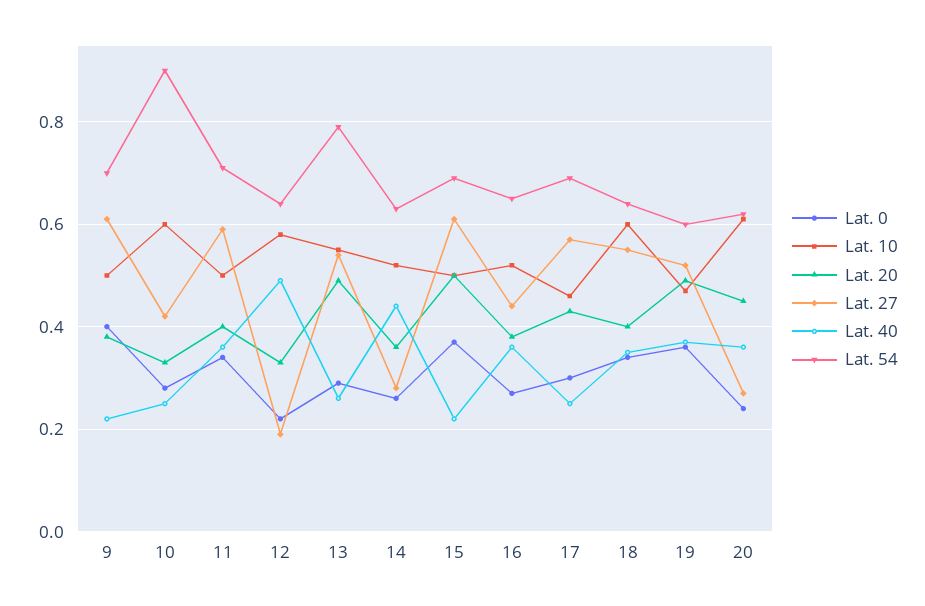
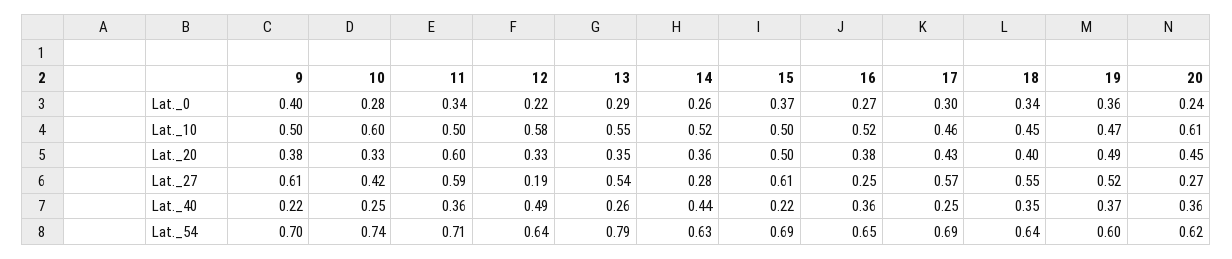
  {
    "Lat. 0": {
      "9": 0.4,
      "10": 0.28,
      "11": 0.34,
      "12": 0.22,
      "13": 0.29,
      "14": 0.26,
      "15": 0.37,
      "16": 0.27,
      "17": 0.3,
      "18": 0.34,
      "19": 0.36,
      "20": 0.24
    },
    "Lat. 10": {
      "9": 0.5,
      "10": 0.6,
      "11": 0.5,
      "12": 0.58,
      "13": 0.55,
      "14": 0.52,
      "15": 0.5,
      "16": 0.52,
      "17": 0.46,
-     "18": 0.6,
+     "18": 0.45,
      "19": 0.47,
      "20": 0.61
    },
    "Lat. 20": {
      "9": 0.38,
      "10": 0.33,
-     "11": 0.4,
+     "11": 0.6,
      "12": 0.33,
-     "13": 0.5,
+     "13": 0.35,
      "14": 0.36,
      "15": 0.5,
      "16": 0.38,
      "17": 0.43,
      "18": 0.4,
      "19": 0.49,
      "20": 0.45
    },
    "Lat. 27": {
      "9": 0.61,
      "10": 0.42,
      "11": 0.59,
      "12": 0.19,
      "13": 0.54,
      "14": 0.28,
      "15": 0.61,
-     "16": 0.45,
+     "16": 0.25,
      "17": 0.57,
      "18": 0.55,
      "19": 0.52,
      "20": 0.27
    },
    "Lat. 40": {
      "9": 0.22,
      "10": 0.25,
      "11": 0.36,
      "12": 0.49,
      "13": 0.26,
      "14": 0.44,
      "15": 0.22,
      "16": 0.36,
      "17": 0.25,
      "18": 0.35,
      "19": 0.37,
      "20": 0.36
    },
    "Lat. 54": {
      "9": 0.7,
-     "10": 0.9,
+     "10": 0.74,
      "11": 0.71,
      "12": 0.64,
      "13": 0.79,
      "14": 0.63,
      "15": 0.69,
      "16": 0.65,
      "17": 0.69,
      "18": 0.64,
      "19": 0.6,
      "20": 0.62
    }
  }

